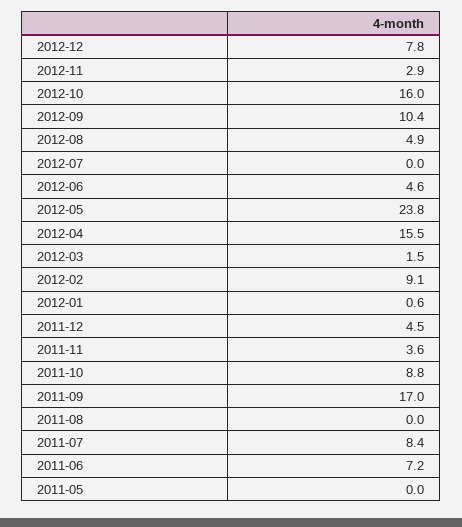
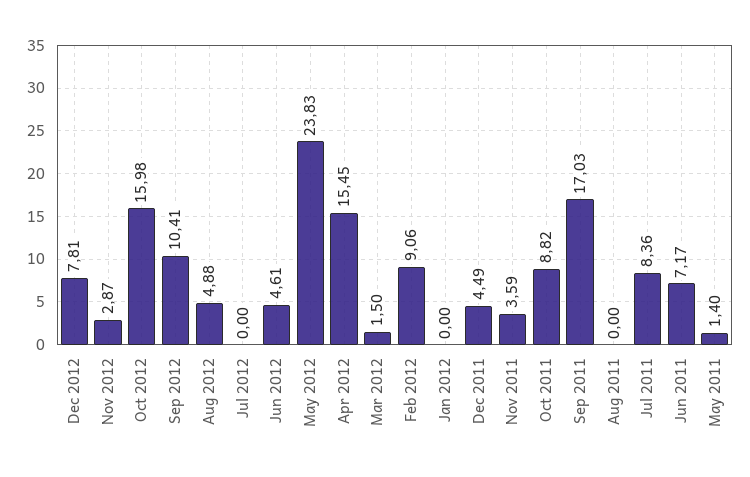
  {
    "2012-12": 7.81,
    "2012-11": 2.87,
    "2012-10": 15.98,
    "2012-09": 10.41,
    "2012-08": 4.88,
    "2012-07": 0,
    "2012-06": 4.61,
    "2012-05": 23.83,
    "2012-04": 15.45,
    "2012-03": 1.5,
    "2012-02": 9.06,
-   "2012-01": 0.6,
+   "2012-01": 0,
    "2011-12": 4.49,
    "2011-11": 3.59,
    "2011-10": 8.82,
    "2011-09": 17.03,
    "2011-08": 0,
    "2011-07": 8.36,
    "2011-06": 7.17,
-   "2011-05": 0
+   "2011-05": 1.4
  }

